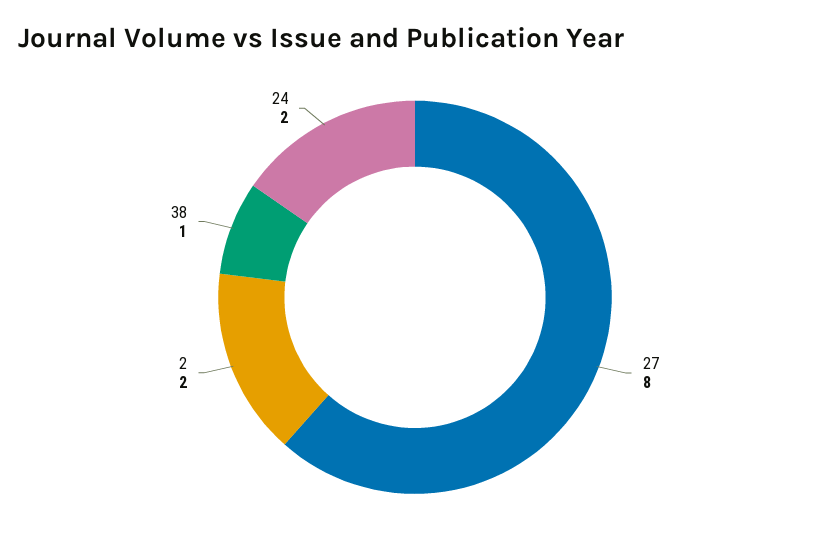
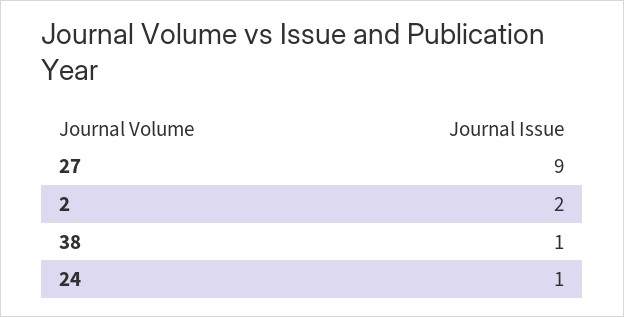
  {
-   "27": 8,
+   "27": 9,
    "2": 2,
    "38": 1,
-   "24": 2
+   "24": 1
  }

